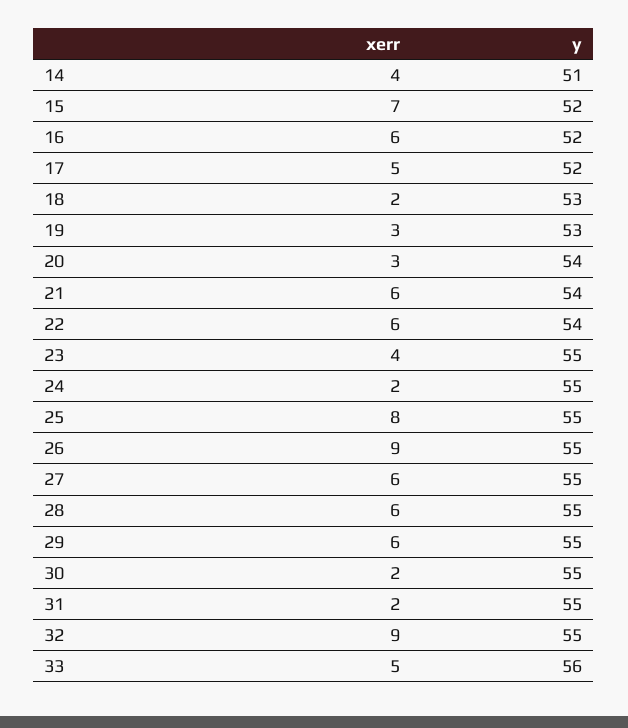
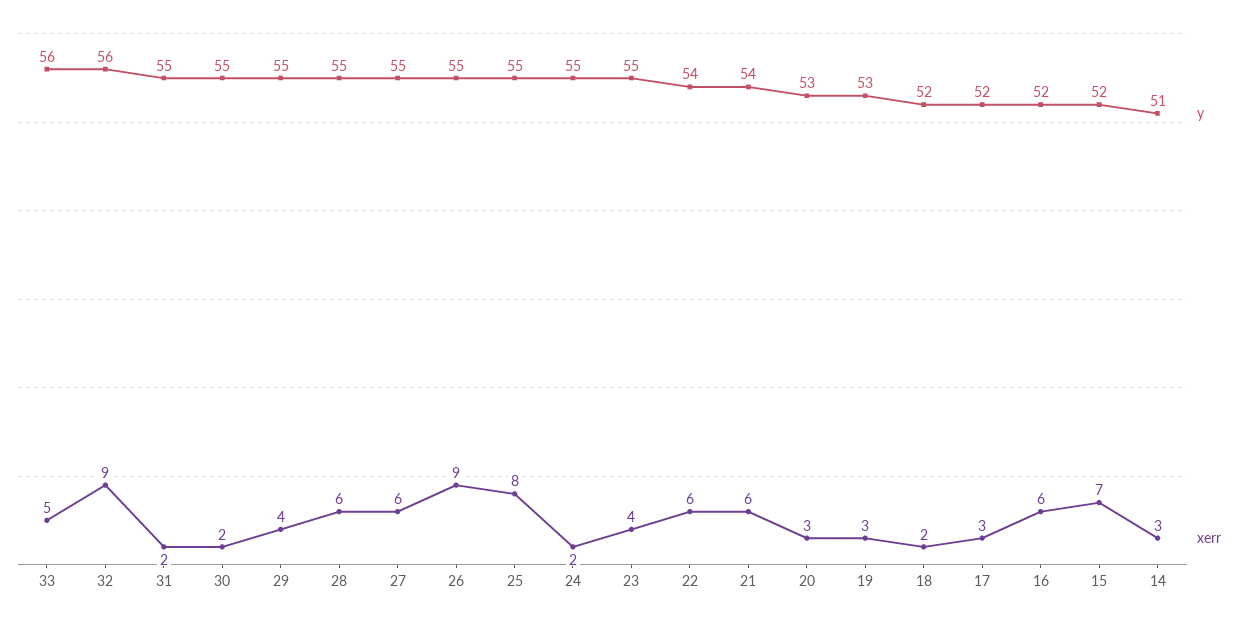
  {
    "xerr": {
-     "14": 4,
+     "14": 3,
      "15": 7,
      "16": 6,
-     "17": 5,
+     "17": 3,
      "18": 2,
      "19": 3,
      "20": 3,
      "21": 6,
      "22": 6,
      "23": 4,
      "24": 2,
      "25": 8,
      "26": 9,
      "27": 6,
      "28": 6,
-     "29": 6,
+     "29": 4,
      "30": 2,
      "31": 2,
      "32": 9,
      "33": 5
    },
    "y": {
      "14": 51,
      "15": 52,
      "16": 52,
      "17": 52,
-     "18": 53,
+     "18": 52,
      "19": 53,
-     "20": 54,
+     "20": 53,
      "21": 54,
      "22": 54,
      "23": 55,
      "24": 55,
      "25": 55,
      "26": 55,
      "27": 55,
      "28": 55,
      "29": 55,
      "30": 55,
      "31": 55,
-     "32": 55,
+     "32": 56,
      "33": 56
    }
  }

